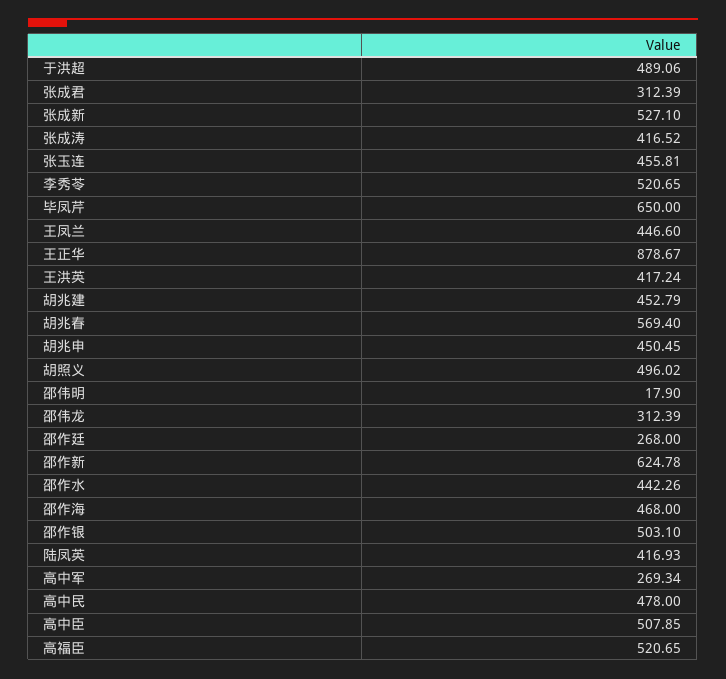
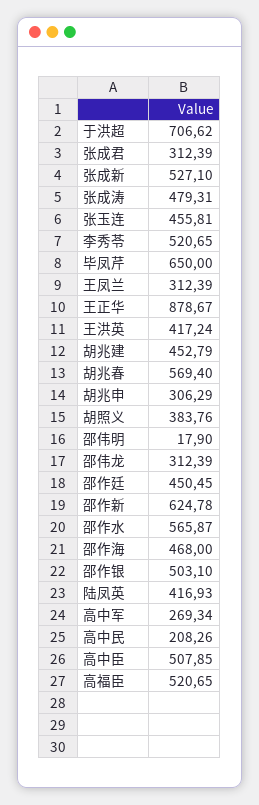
  {
-   "于洪超": 489.06,
+   "于洪超": 706.62,
    "张成君": 312.39,
    "张成新": 527.1,
-   "张成涛": 416.52,
+   "张成涛": 479.31,
    "张玉连": 455.81,
    "李秀苓": 520.65,
    "毕凤芹": 650,
-   "王凤兰": 446.6,
+   "王凤兰": 312.39,
    "王正华": 878.67,
    "王洪英": 417.24,
    "胡兆建": 452.79,
    "胡兆春": 569.4,
-   "胡兆申": 450.45,
+   "胡兆申": 306.29,
-   "胡照义": 496.02,
+   "胡照义": 383.76,
    "邵伟明": 17.9,
    "邵伟龙": 312.39,
-   "邵作廷": 268,
+   "邵作廷": 450.45,
    "邵作新": 624.78,
-   "邵作水": 442.26,
+   "邵作水": 565.87,
    "邵作海": 468,
    "邵作银": 503.1,
    "陆凤英": 416.93,
    "高中军": 269.34,
-   "高中民": 478,
+   "高中民": 208.26,
    "高中臣": 507.85,
    "高福臣": 520.65
  }

